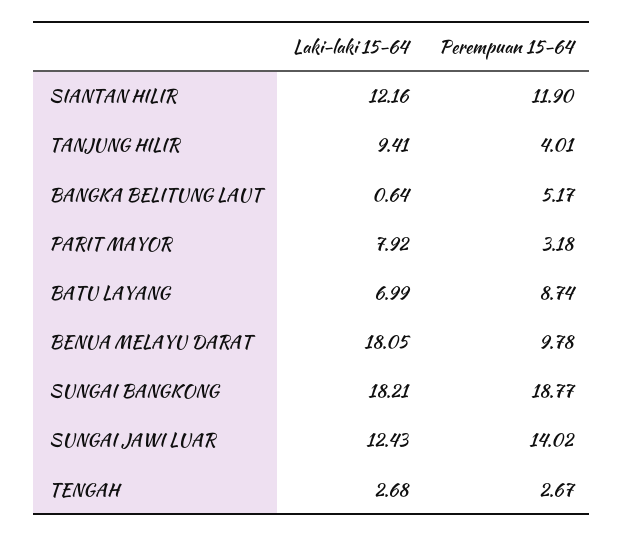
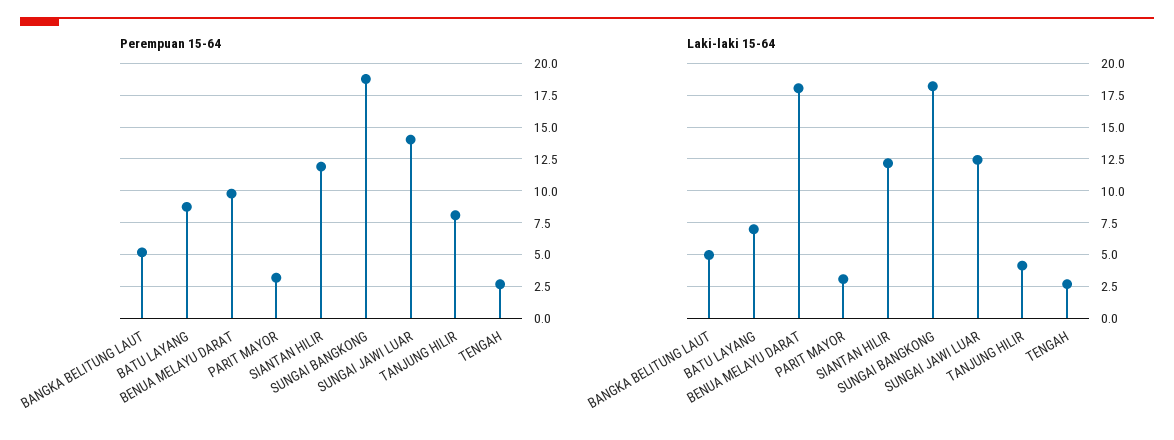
  {
    "Laki-laki 15-64": {
      "SIANTAN HILIR": 12.16,
-     "TANJUNG HILIR": 9.41,
+     "TANJUNG HILIR": 4,
-     "BANGKA BELITUNG LAUT": 0.64,
+     "BANGKA BELITUNG LAUT": 5,
-     "PARIT MAYOR": 7.92,
+     "PARIT MAYOR": 3,
      "BATU LAYANG": 6.99,
      "BENUA MELAYU DARAT": 18.05,
      "SUNGAI BANGKONG": 18.21,
      "SUNGAI JAWI LUAR": 12.43,
      "TENGAH": 2.68
    },
    "Perempuan 15-64": {
      "SIANTAN HILIR": 11.9,
-     "TANJUNG HILIR": 4.01,
+     "TANJUNG HILIR": 8,
      "BANGKA BELITUNG LAUT": 5.17,
      "PARIT MAYOR": 3.18,
      "BATU LAYANG": 8.74,
      "BENUA MELAYU DARAT": 9.78,
      "SUNGAI BANGKONG": 18.77,
      "SUNGAI JAWI LUAR": 14.02,
      "TENGAH": 2.67
    }
  }

